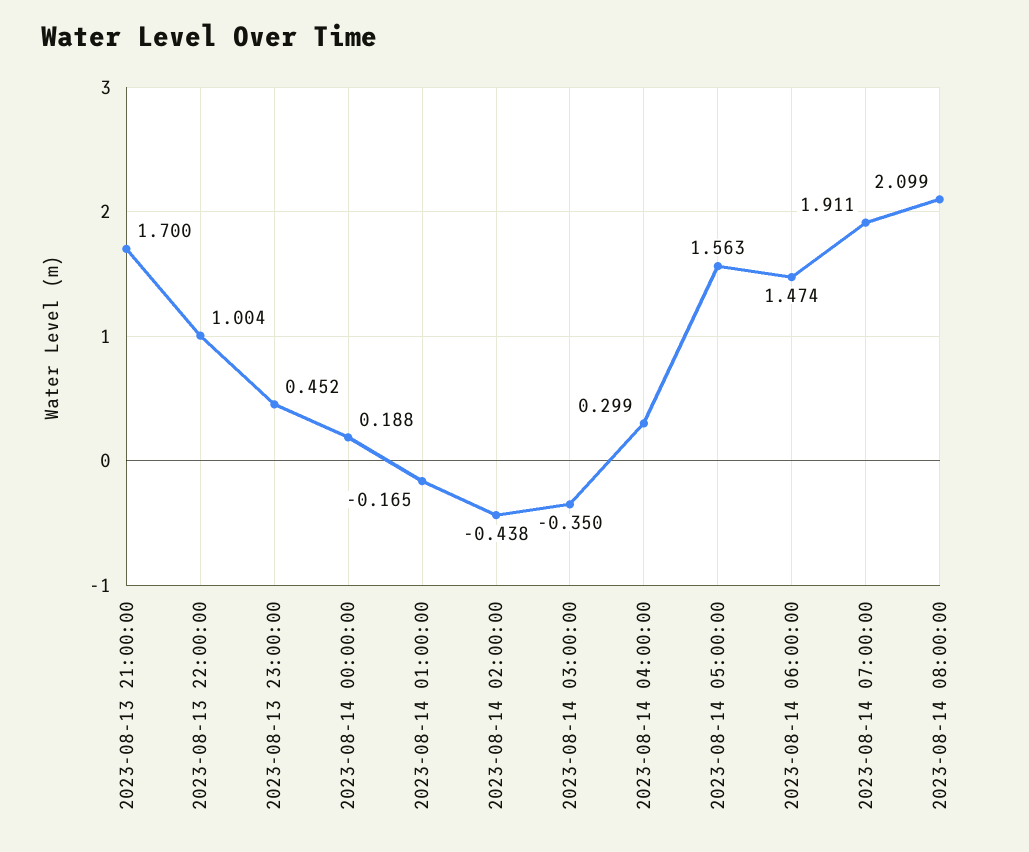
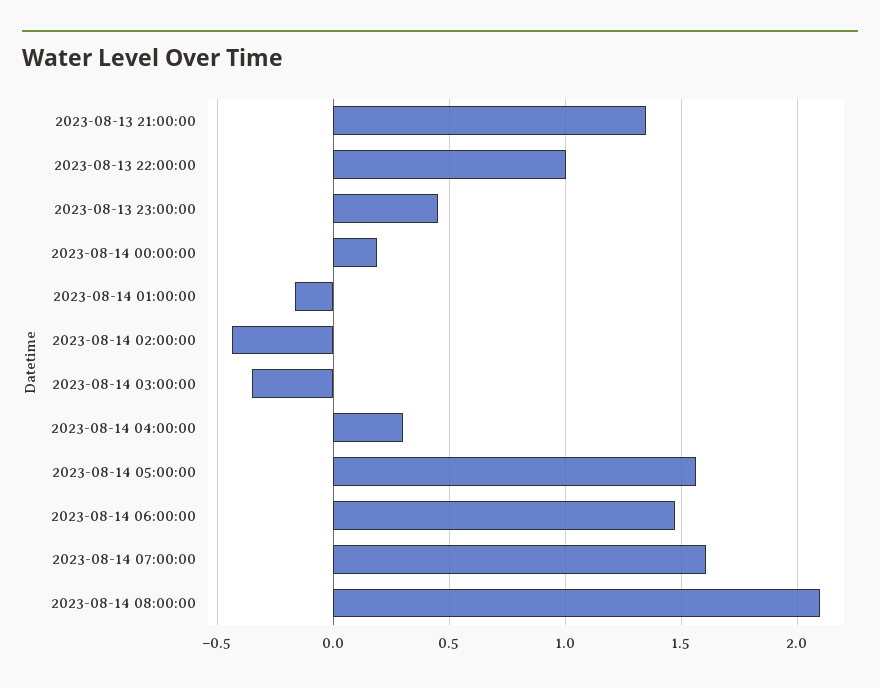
  {
-   "2023-08-13 21:00:00": 1.7,
+   "2023-08-13 21:00:00": 1.35,
    "2023-08-13 22:00:00": 1.004,
    "2023-08-13 23:00:00": 0.452,
    "2023-08-14 00:00:00": 0.188,
    "2023-08-14 01:00:00": -0.165,
    "2023-08-14 02:00:00": -0.438,
    "2023-08-14 03:00:00": -0.35,
    "2023-08-14 04:00:00": 0.299,
    "2023-08-14 05:00:00": 1.563,
    "2023-08-14 06:00:00": 1.474,
-   "2023-08-14 07:00:00": 1.911,
+   "2023-08-14 07:00:00": 1.6,
    "2023-08-14 08:00:00": 2.099
  }

